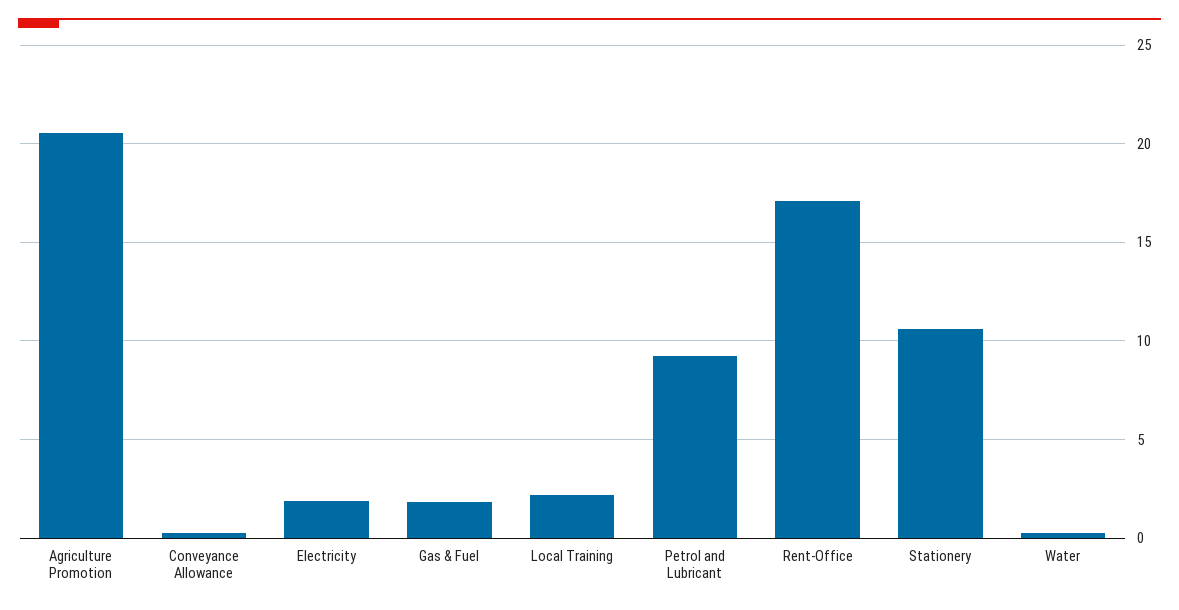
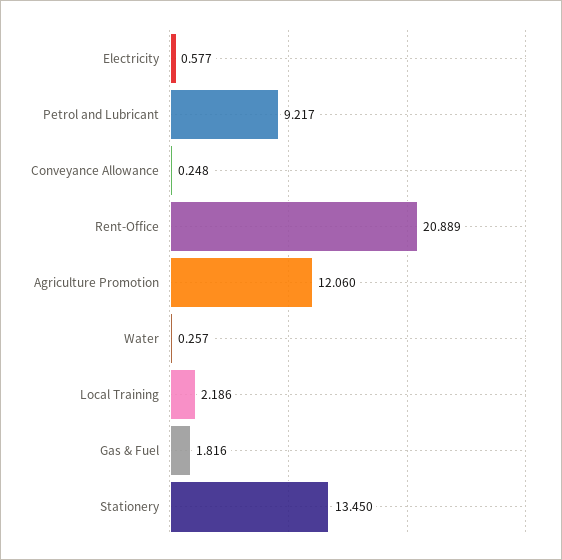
  {
-   "Agriculture Promotion": 20.5,
+   "Agriculture Promotion": 12.06,
    "Conveyance Allowance": 0.248,
-   "Electricity": 2,
+   "Electricity": 0.577,
    "Gas & Fuel": 1.816,
    "Local Training": 2.186,
    "Petrol and Lubricant": 9.217,
-   "Rent-Office": 17,
+   "Rent-Office": 20.889,
-   "Stationery": 10.5,
+   "Stationery": 13.45,
    "Water": 0.257
  }

